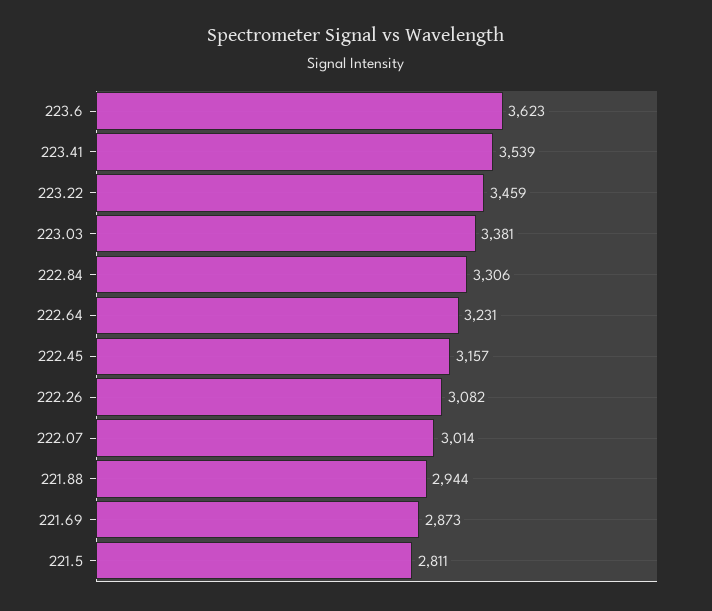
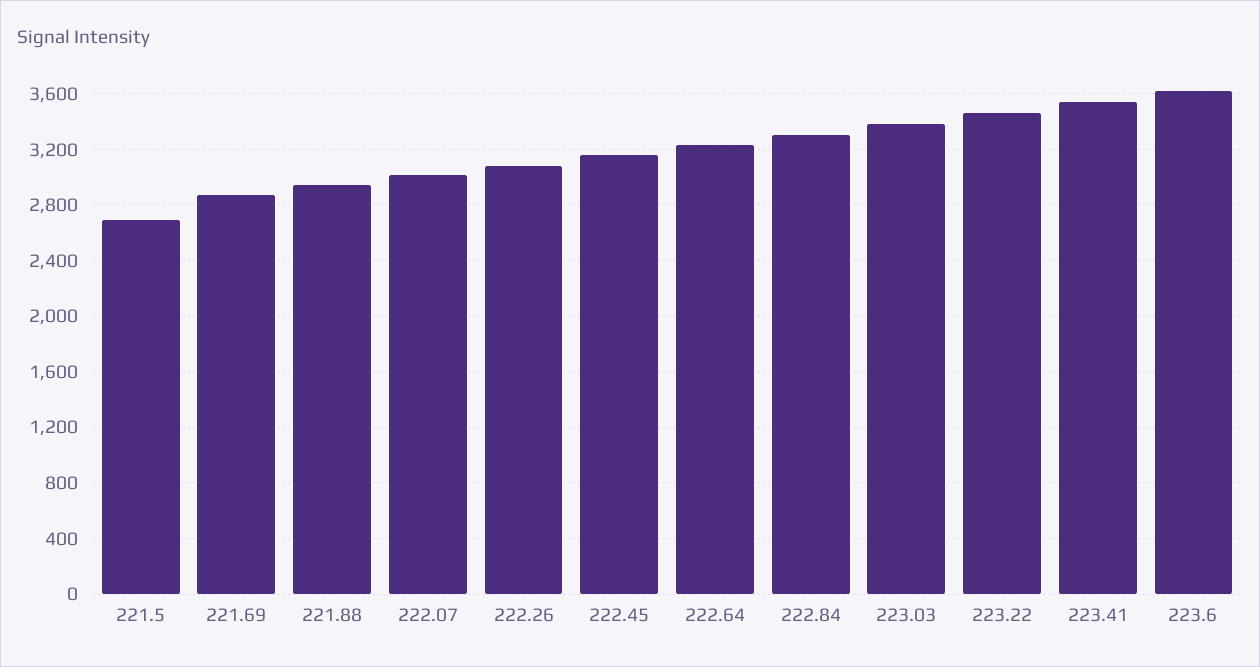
  {
    "223.6": 3623,
    "223.41": 3539,
    "223.22": 3459,
    "223.03": 3381,
    "222.84": 3306,
    "222.64": 3231,
    "222.45": 3157,
    "222.26": 3082,
    "222.07": 3014,
    "221.88": 2944,
    "221.69": 2873,
-   "221.5": 2811
+   "221.5": 2700
  }

